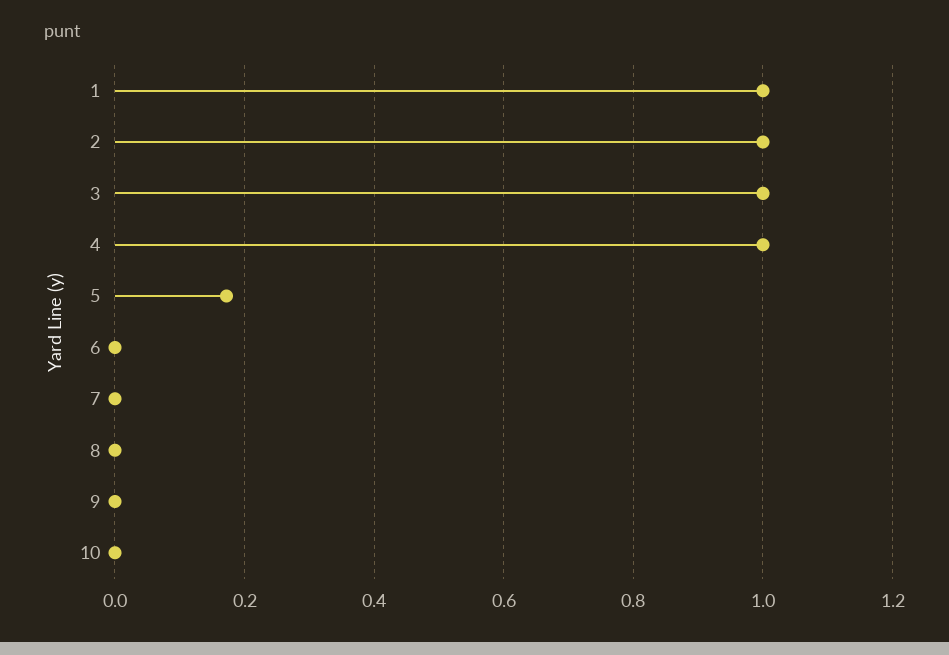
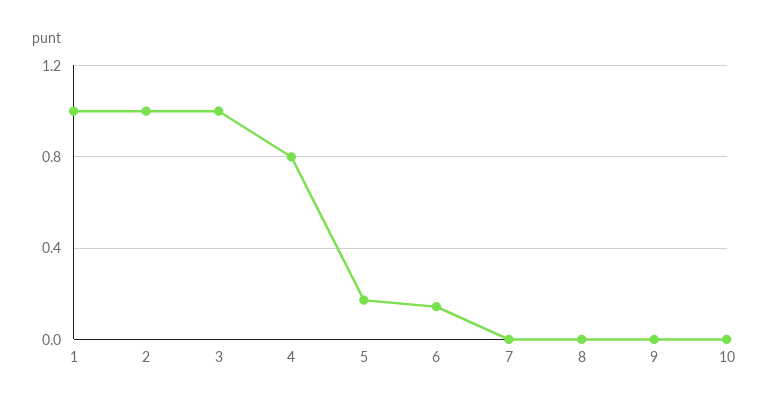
  {
    "1": 1,
    "2": 1,
    "3": 1,
-   "4": 1,
+   "4": 0.8,
    "5": 0.18,
-   "6": 0,
+   "6": 0.15,
    "7": 0,
    "8": 0,
    "9": 0,
    "10": 0
  }

